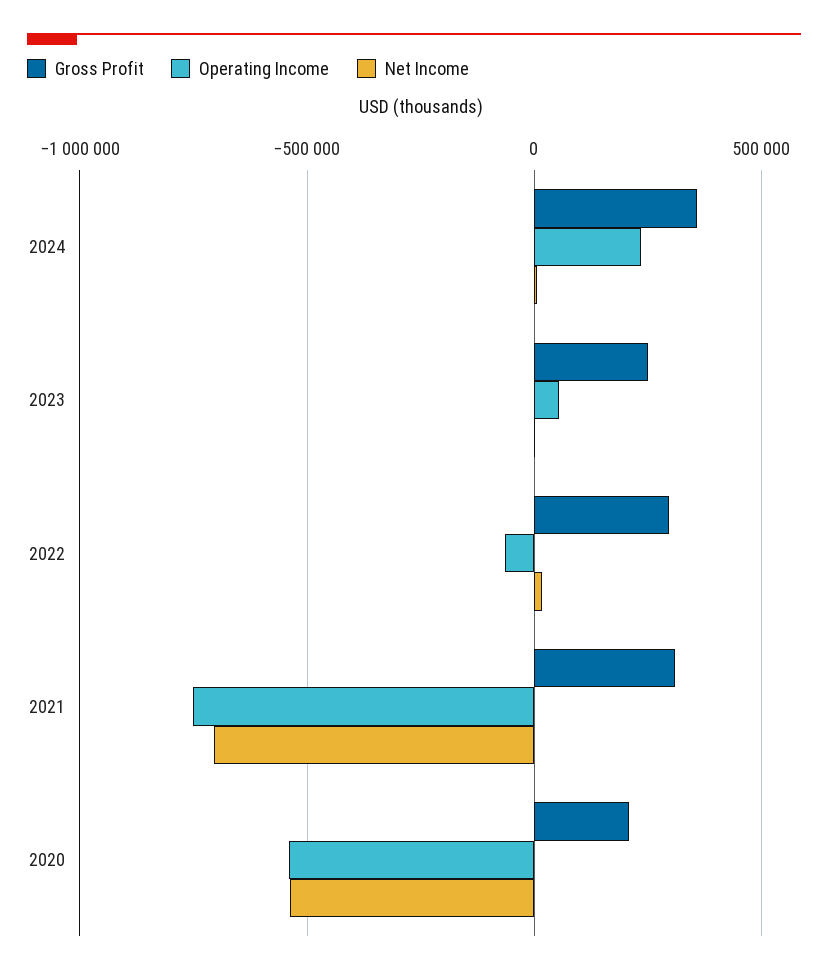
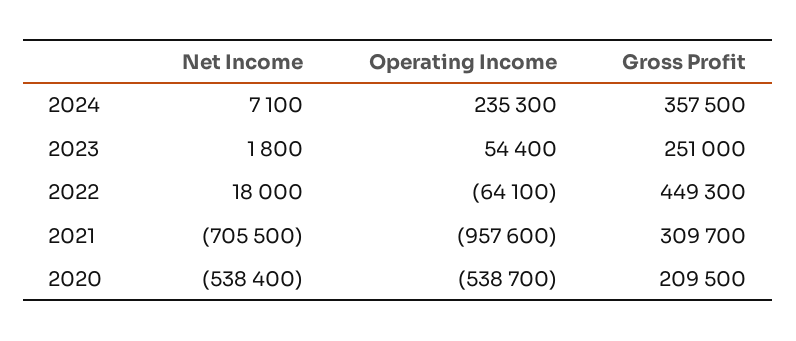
  {
    "Gross Profit": {
      "2024": 357500,
      "2023": 251000,
-     "2022": 300000,
+     "2022": 449300,
      "2021": 309700,
      "2020": 209500
    },
    "Operating Income": {
      "2024": 235300,
      "2023": 54400,
      "2022": -64100,
-     "2021": -750000,
+     "2021": -957600,
      "2020": -538700
    },
    "Net Income": {
      "2024": 7100,
      "2023": 1800,
      "2022": 18000,
      "2021": -705500,
      "2020": -538400
    }
  }

